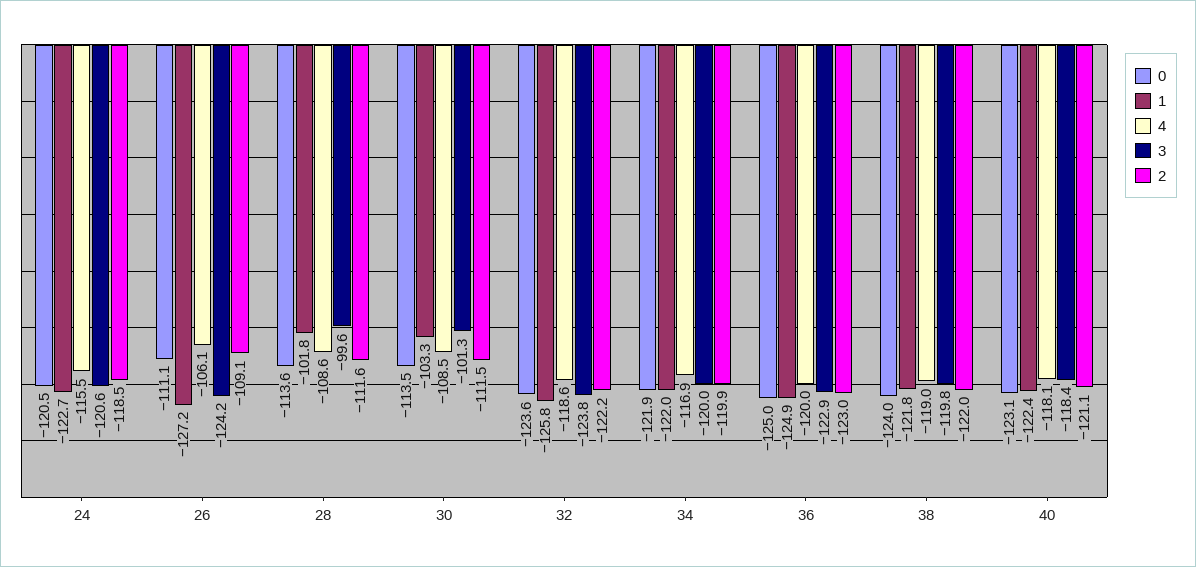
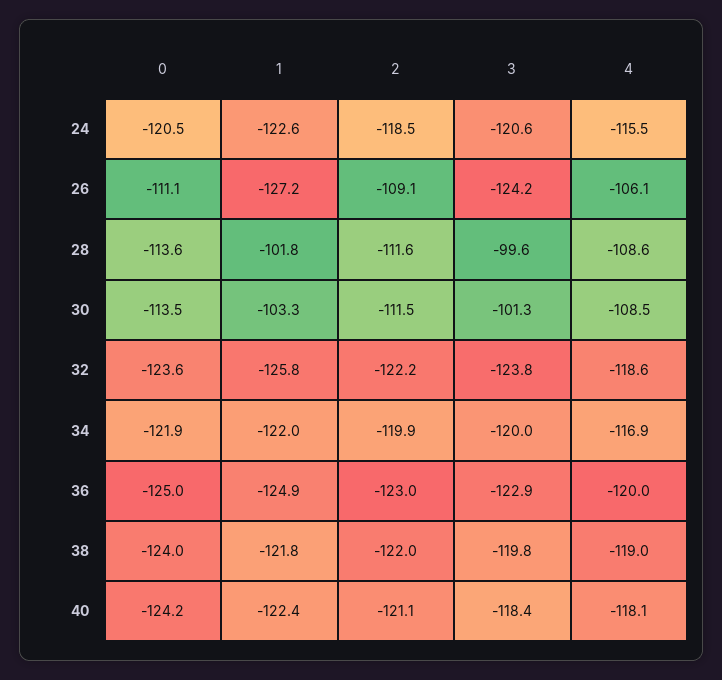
  {
    "0": {
      "24": -120.5,
      "26": -111.1,
      "28": -113.6,
      "30": -113.5,
      "32": -123.6,
      "34": -121.9,
      "36": -125,
      "38": -124,
-     "40": -123.1
+     "40": -124.2
    },
    "1": {
-     "24": -122.7,
+     "24": -122.6,
      "26": -127.2,
      "28": -101.8,
      "30": -103.3,
      "32": -125.8,
      "34": -122,
      "36": -124.9,
      "38": -121.8,
      "40": -122.4
    },
    "4": {
      "24": -115.5,
      "26": -106.1,
      "28": -108.6,
      "30": -108.5,
      "32": -118.6,
      "34": -116.9,
      "36": -120,
      "38": -119,
      "40": -118.1
    },
    "3": {
      "24": -120.6,
      "26": -124.2,
      "28": -99.6,
      "30": -101.3,
      "32": -123.8,
      "34": -120,
      "36": -122.9,
      "38": -119.8,
      "40": -118.4
    },
    "2": {
      "24": -118.5,
      "26": -109.1,
      "28": -111.6,
      "30": -111.5,
      "32": -122.2,
      "34": -119.9,
      "36": -123,
      "38": -122,
      "40": -121.1
    }
  }

